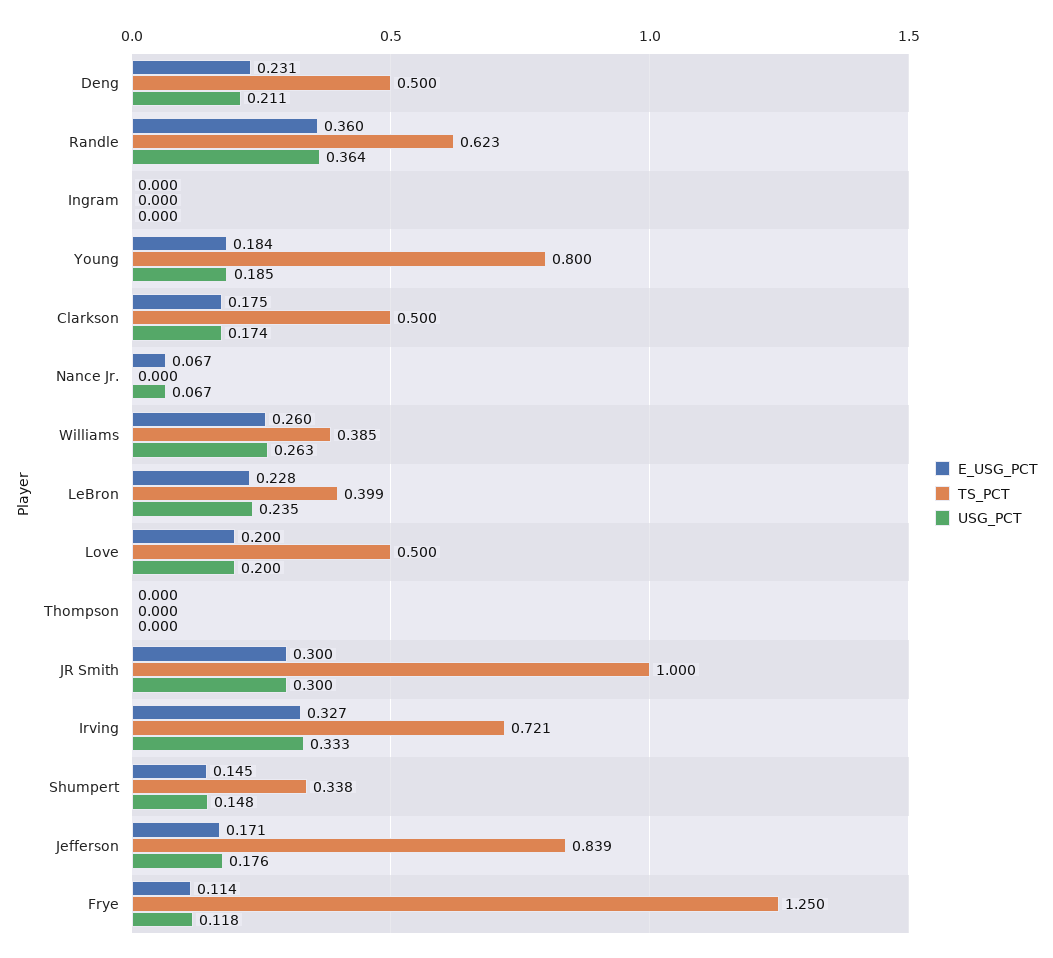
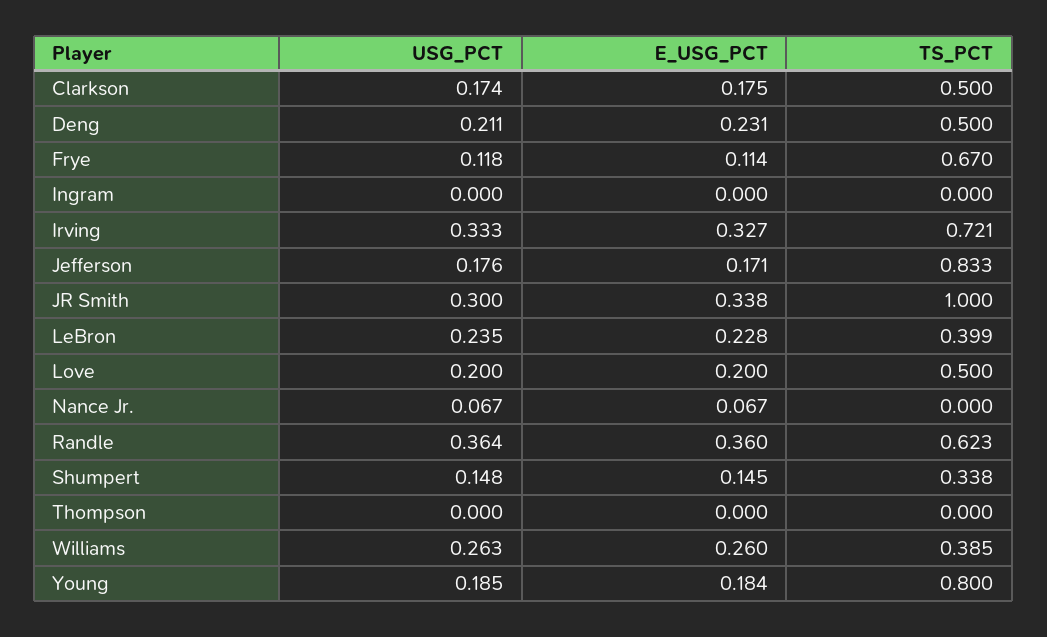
  {
    "E_USG_PCT": {
      "Deng": 0.231,
      "Randle": 0.36,
      "Ingram": 0,
      "Young": 0.184,
      "Clarkson": 0.175,
      "Nance Jr.": 0.067,
      "Williams": 0.26,
      "LeBron": 0.228,
      "Love": 0.2,
      "Thompson": 0,
-     "JR Smith": 0.3,
+     "JR Smith": 0.338,
      "Irving": 0.327,
      "Shumpert": 0.145,
      "Jefferson": 0.171,
      "Frye": 0.114
    },
    "TS_PCT": {
      "Deng": 0.5,
      "Randle": 0.623,
      "Ingram": 0,
      "Young": 0.8,
      "Clarkson": 0.5,
      "Nance Jr.": 0,
      "Williams": 0.385,
      "LeBron": 0.399,
      "Love": 0.5,
      "Thompson": 0,
      "JR Smith": 1,
      "Irving": 0.721,
      "Shumpert": 0.338,
-     "Jefferson": 0.839,
+     "Jefferson": 0.833,
-     "Frye": 1.25
+     "Frye": 0.67
    },
    "USG_PCT": {
      "Deng": 0.211,
      "Randle": 0.364,
      "Ingram": 0,
      "Young": 0.185,
      "Clarkson": 0.174,
      "Nance Jr.": 0.067,
      "Williams": 0.263,
      "LeBron": 0.235,
      "Love": 0.2,
      "Thompson": 0,
      "JR Smith": 0.3,
      "Irving": 0.333,
      "Shumpert": 0.148,
      "Jefferson": 0.176,
      "Frye": 0.118
    }
  }

